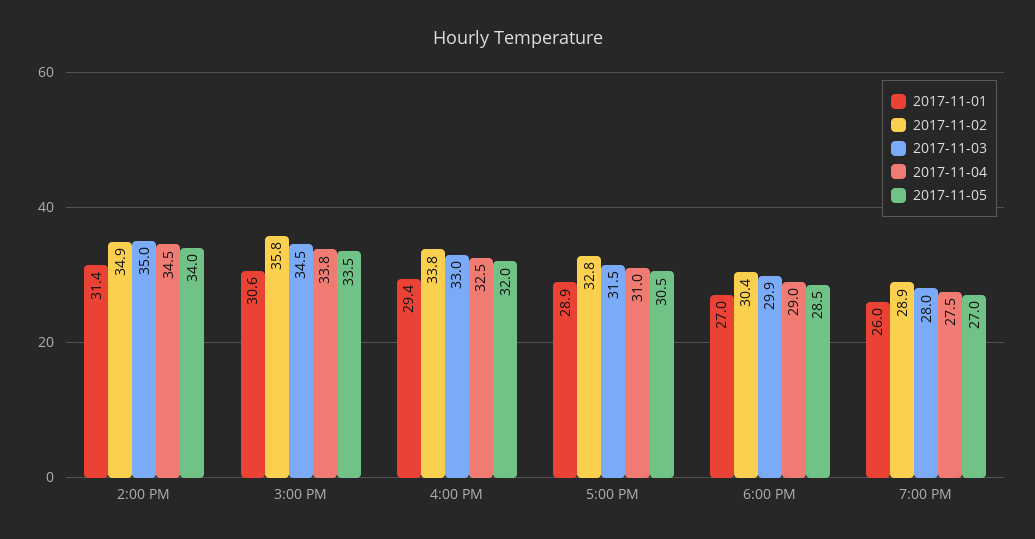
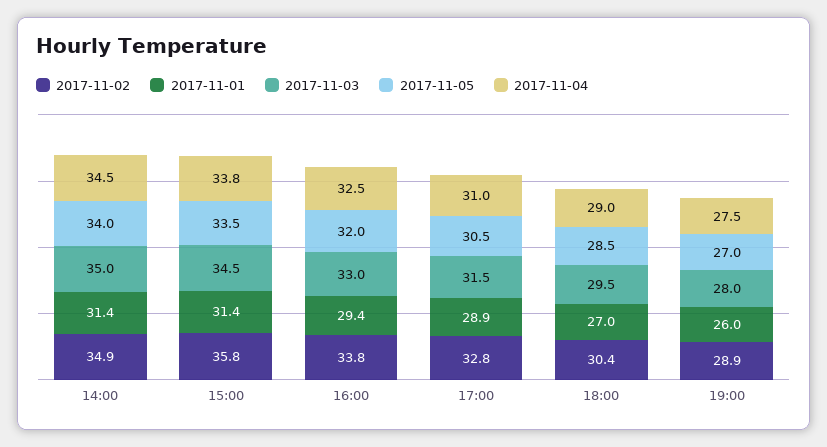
  {
    "2017-11-01": {
      "2:00 PM": 31.4,
-     "3:00 PM": 30.6,
+     "3:00 PM": 31.4,
      "4:00 PM": 29.4,
      "5:00 PM": 28.9,
      "6:00 PM": 27,
      "7:00 PM": 26
    },
    "2017-11-02": {
      "2:00 PM": 34.9,
      "3:00 PM": 35.8,
      "4:00 PM": 33.8,
      "5:00 PM": 32.8,
      "6:00 PM": 30.4,
      "7:00 PM": 28.9
    },
    "2017-11-03": {
      "2:00 PM": 35,
      "3:00 PM": 34.5,
      "4:00 PM": 33,
      "5:00 PM": 31.5,
-     "6:00 PM": 29.9,
+     "6:00 PM": 29.5,
      "7:00 PM": 28
    },
    "2017-11-04": {
      "2:00 PM": 34.5,
      "3:00 PM": 33.8,
      "4:00 PM": 32.5,
      "5:00 PM": 31,
      "6:00 PM": 29,
      "7:00 PM": 27.5
    },
    "2017-11-05": {
      "2:00 PM": 34,
      "3:00 PM": 33.5,
      "4:00 PM": 32,
      "5:00 PM": 30.5,
      "6:00 PM": 28.5,
      "7:00 PM": 27
    }
  }

